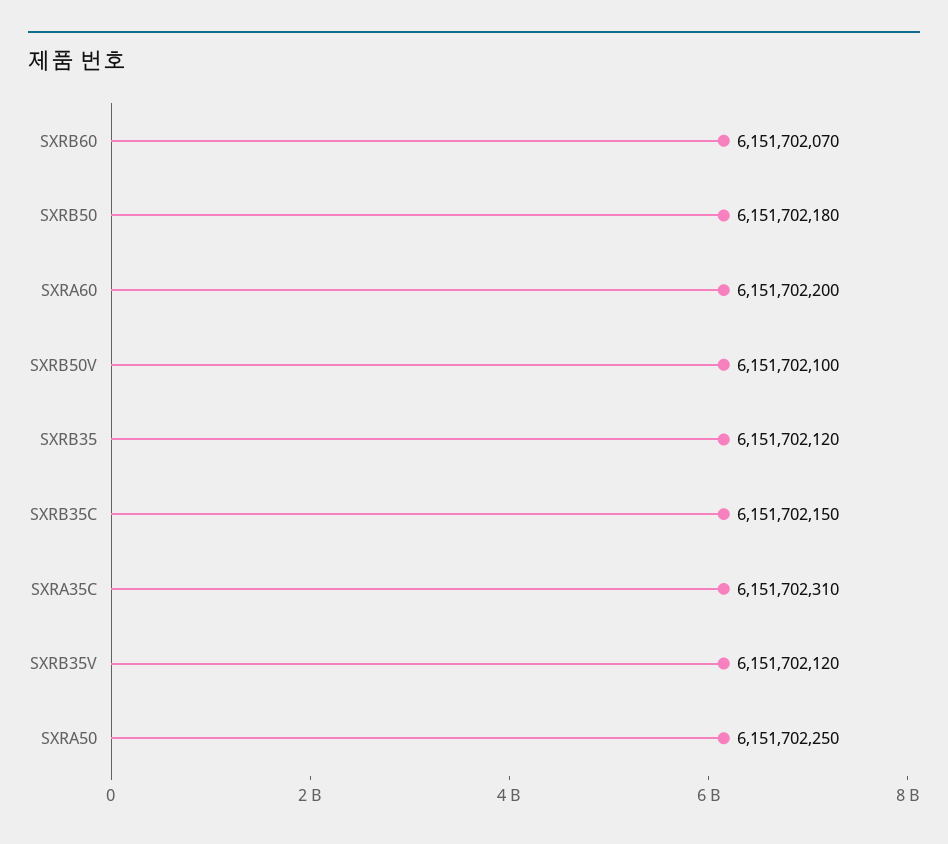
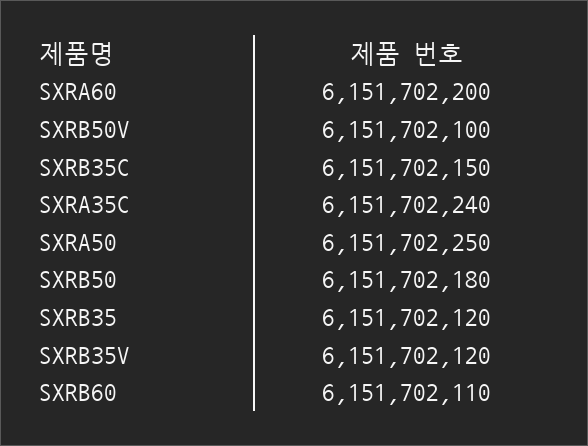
  {
-   "SXRB60": 6151702070,
+   "SXRB60": 6151702110,
    "SXRB50": 6151702180,
    "SXRA60": 6151702200,
    "SXRB50V": 6151702100,
    "SXRB35": 6151702120,
    "SXRB35C": 6151702150,
-   "SXRA35C": 6151702310,
+   "SXRA35C": 6151702240,
    "SXRB35V": 6151702120,
    "SXRA50": 6151702250
  }

